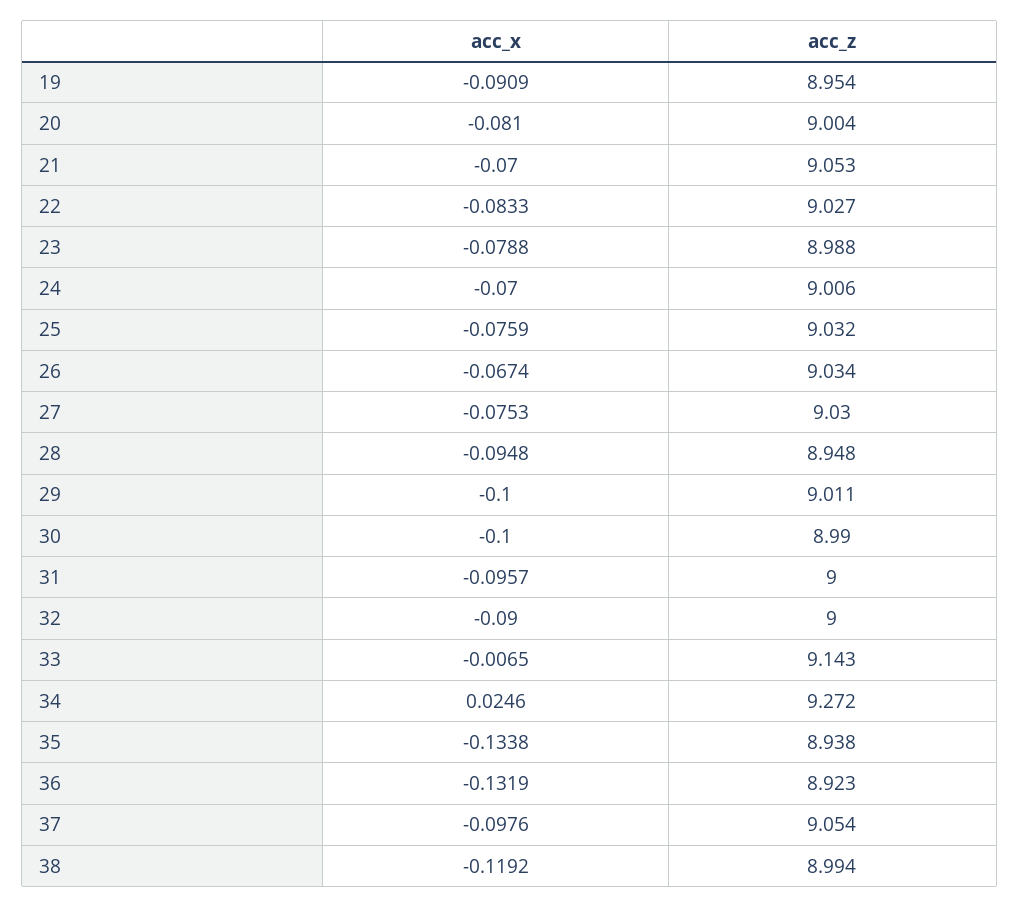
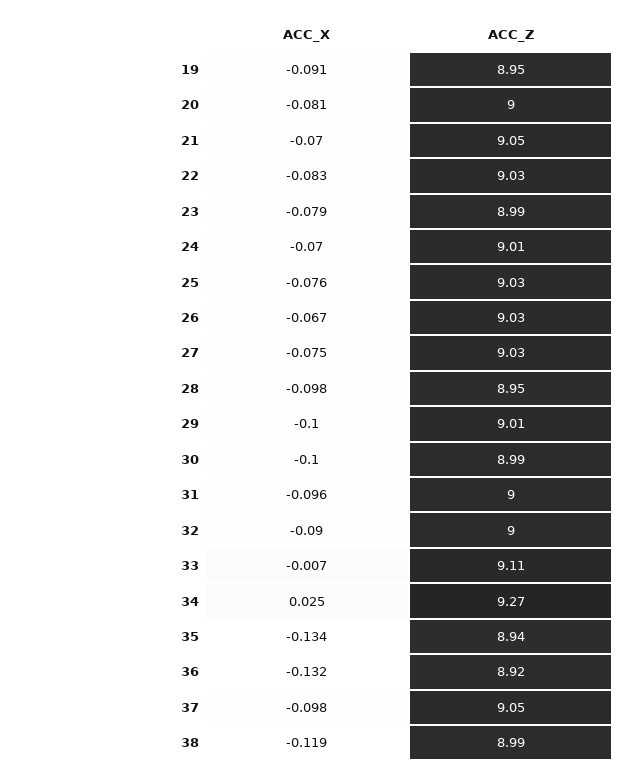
  {
    "acc_x": {
      "19": -0.0909,
      "20": -0.081,
      "21": -0.07,
      "22": -0.0833,
      "23": -0.0788,
      "24": -0.07,
      "25": -0.0759,
      "26": -0.0674,
      "27": -0.0753,
-     "28": -0.0948,
+     "28": -0.098,
      "29": -0.1,
      "30": -0.1,
      "31": -0.0957,
      "32": -0.09,
      "33": -0.0065,
      "34": 0.0246,
      "35": -0.1338,
      "36": -0.1319,
      "37": -0.0976,
      "38": -0.1192
    },
    "acc_z": {
      "19": 8.954,
      "20": 9.004,
      "21": 9.053,
      "22": 9.027,
      "23": 8.988,
      "24": 9.006,
      "25": 9.032,
      "26": 9.034,
      "27": 9.03,
      "28": 8.948,
      "29": 9.011,
      "30": 8.99,
      "31": 9,
      "32": 9,
-     "33": 9.143,
+     "33": 9.11,
      "34": 9.272,
      "35": 8.938,
      "36": 8.923,
      "37": 9.054,
      "38": 8.994
    }
  }

